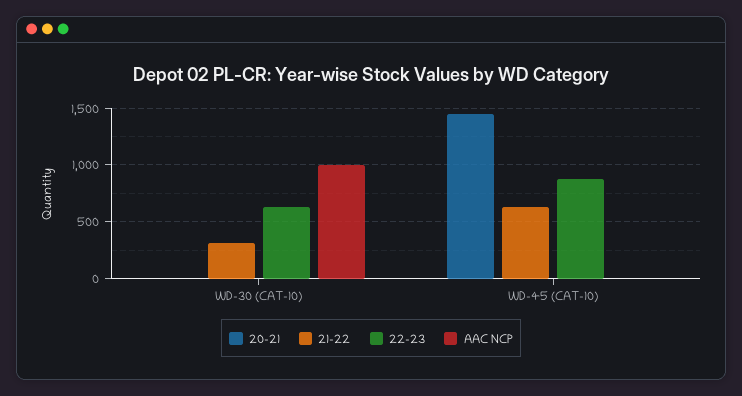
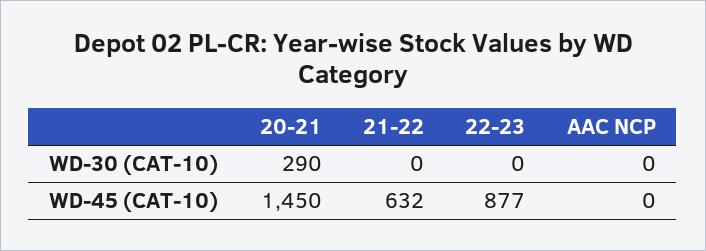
  {
    "20-21": {
-     "WD-30 (CAT-10)": 0,
+     "WD-30 (CAT-10)": 290,
      "WD-45 (CAT-10)": 1450
    },
    "21-22": {
-     "WD-30 (CAT-10)": 300,
+     "WD-30 (CAT-10)": 0,
      "WD-45 (CAT-10)": 632
    },
    "22-23": {
-     "WD-30 (CAT-10)": 600,
+     "WD-30 (CAT-10)": 0,
      "WD-45 (CAT-10)": 877
    },
    "AAC NCP": {
-     "WD-30 (CAT-10)": 1000,
+     "WD-30 (CAT-10)": 0,
      "WD-45 (CAT-10)": 0
    }
  }

